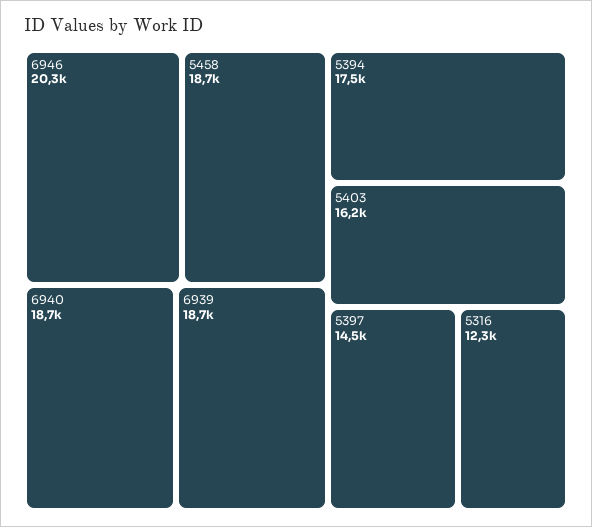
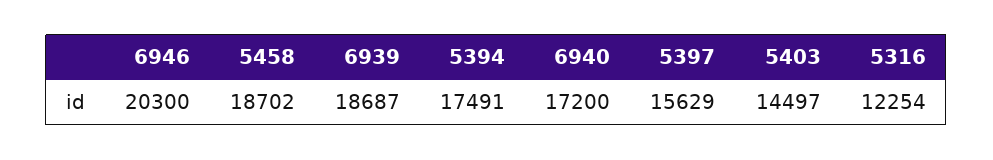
  {
    "6946": 20300,
    "5458": 18702,
-   "6940": 18700,
+   "6940": 17200,
    "6939": 18687,
    "5394": 17491,
-   "5403": 16200,
+   "5403": 14497,
-   "5397": 14500,
+   "5397": 15629,
    "5316": 12254
  }

